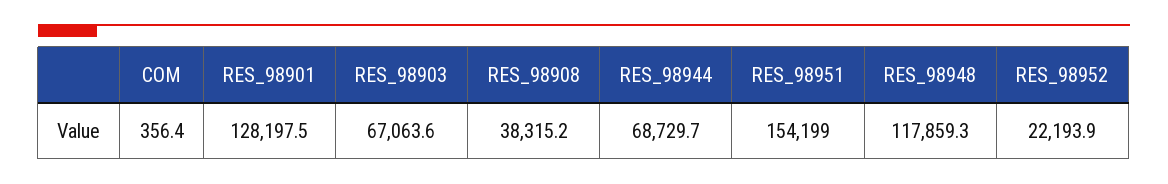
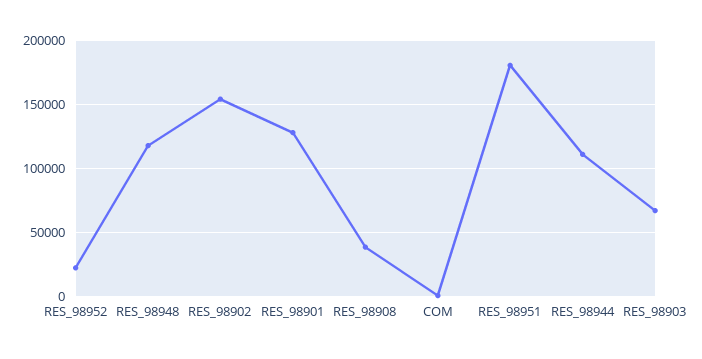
  {
    "COM": 356.4,
    "RES_98901": 128197.5,
    "RES_98903": 67063.6,
    "RES_98908": 38315.2,
-   "RES_98944": 68729.7,
+   "RES_98944": 110000,
-   "RES_98951": 154199,
+   "RES_98951": 180000,
    "RES_98948": 117859.3,
-   "RES_98952": 22193.9
+   "RES_98952": 22193.9,
+   "RES_98902": 155000
  }

